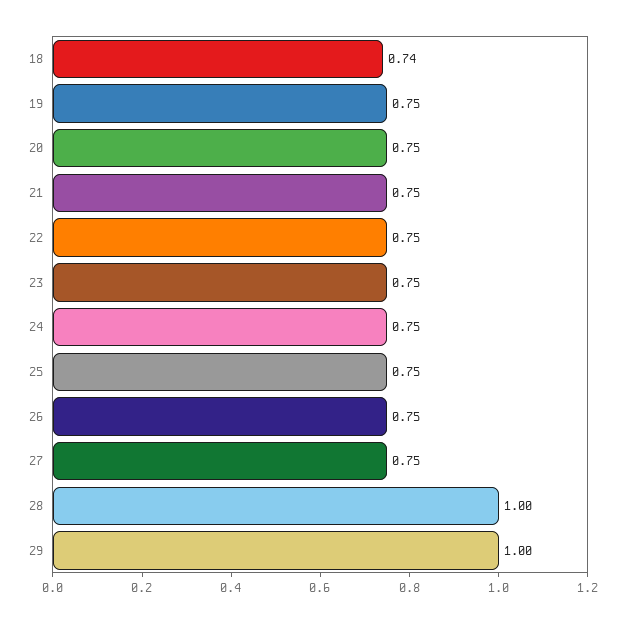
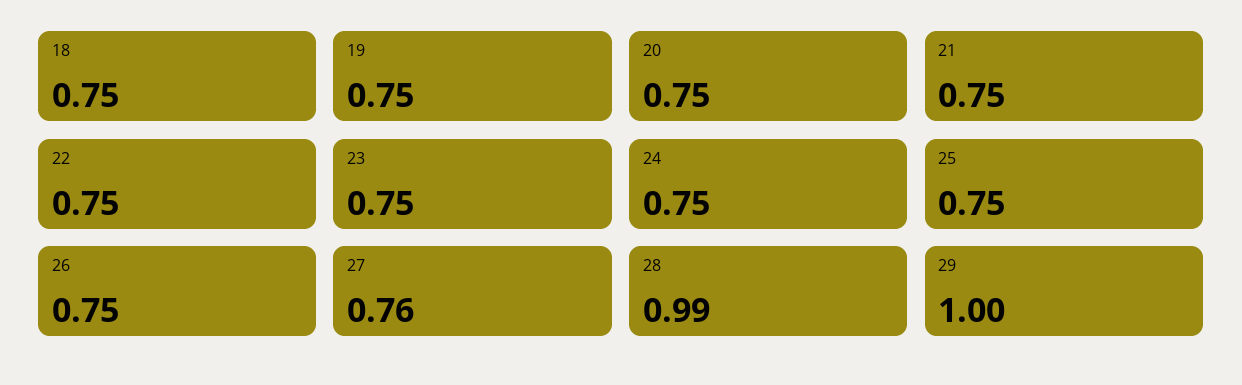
  {
-   "18": 0.74,
+   "18": 0.75,
    "19": 0.75,
    "20": 0.75,
    "21": 0.75,
    "22": 0.75,
    "23": 0.75,
    "24": 0.75,
    "25": 0.75,
    "26": 0.75,
-   "27": 0.75,
+   "27": 0.76,
-   "28": 1,
+   "28": 0.99,
    "29": 1
  }

